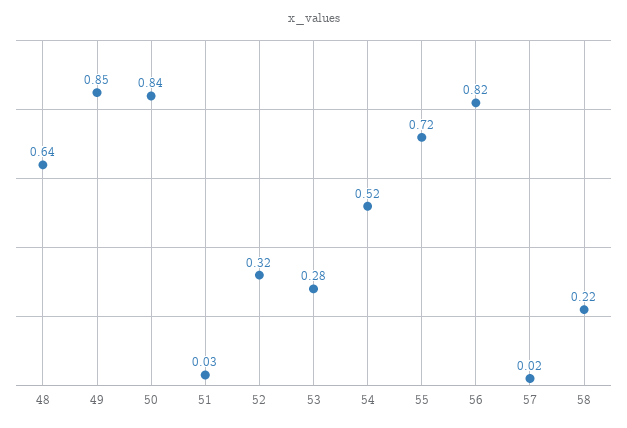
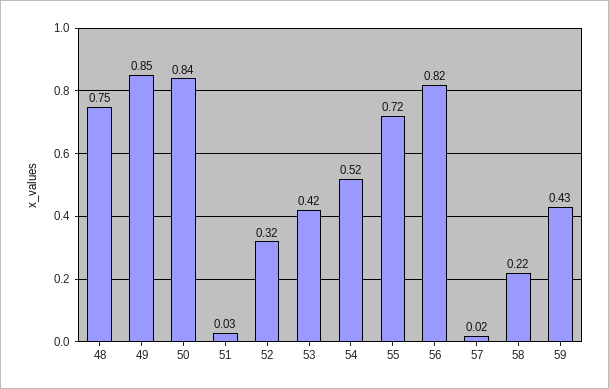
  {
-   "48": 0.64,
+   "48": 0.75,
    "49": 0.85,
    "50": 0.84,
    "51": 0.03,
    "52": 0.32,
-   "53": 0.28,
+   "53": 0.42,
    "54": 0.52,
    "55": 0.72,
    "56": 0.82,
    "57": 0.02,
-   "58": 0.22
+   "58": 0.22,
+   "59": 0.43
  }

